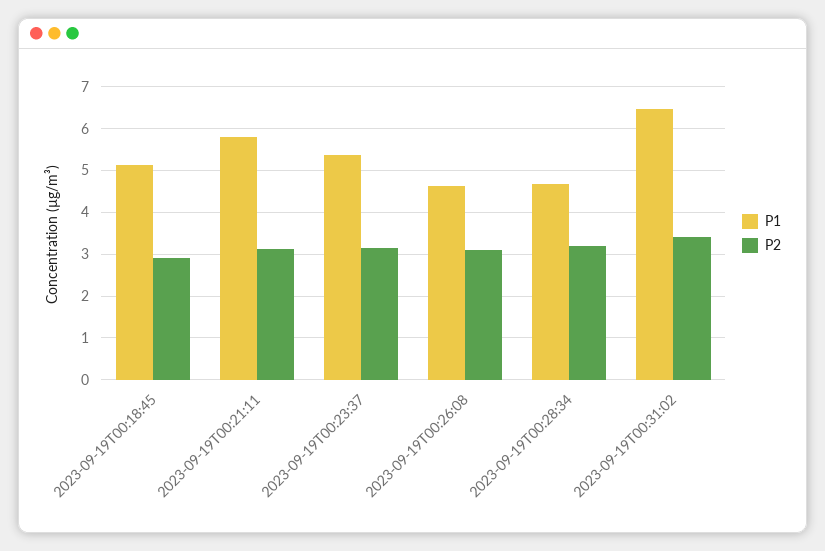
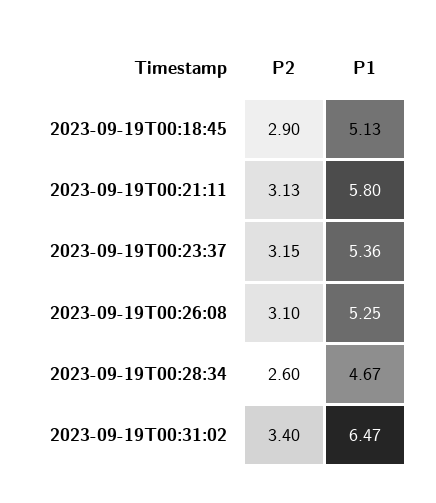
  {
    "P1": {
      "2023-09-19T00:18:45": 5.13,
      "2023-09-19T00:21:11": 5.8,
      "2023-09-19T00:23:37": 5.36,
-     "2023-09-19T00:26:08": 4.6,
+     "2023-09-19T00:26:08": 5.25,
      "2023-09-19T00:28:34": 4.67,
      "2023-09-19T00:31:02": 6.47
    },
    "P2": {
      "2023-09-19T00:18:45": 2.9,
      "2023-09-19T00:21:11": 3.13,
      "2023-09-19T00:23:37": 3.15,
      "2023-09-19T00:26:08": 3.1,
-     "2023-09-19T00:28:34": 3.2,
+     "2023-09-19T00:28:34": 2.6,
      "2023-09-19T00:31:02": 3.4
    }
  }

